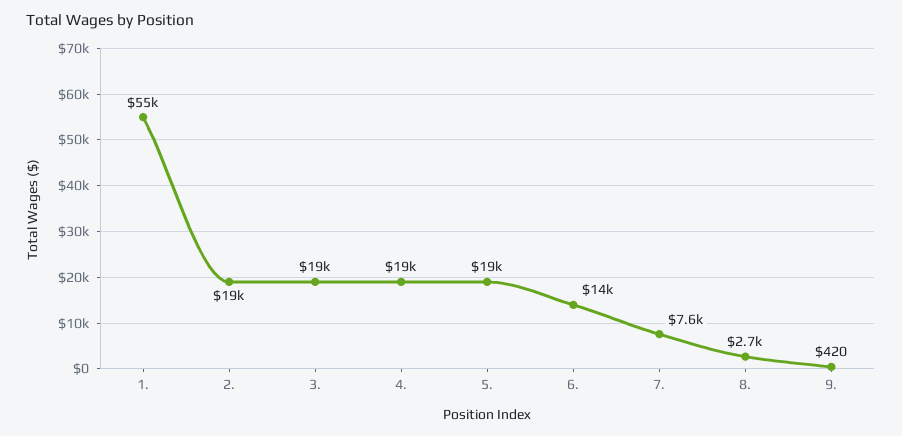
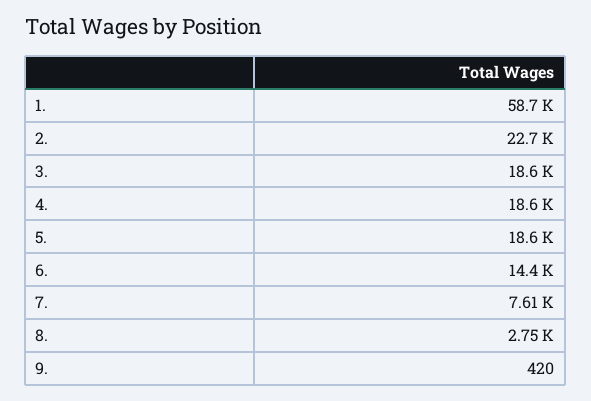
  {
-   "1.": 55000,
+   "1.": 58700,
-   "2.": 19000,
+   "2.": 22700,
    "3.": 18600,
    "4.": 18600,
    "5.": 18600,
    "6.": 14400,
    "7.": 7610,
    "8.": 2750,
    "9.": 420
  }

